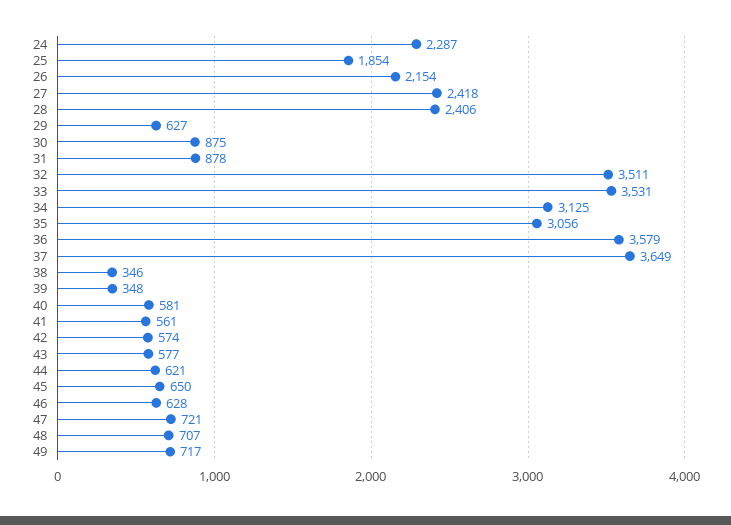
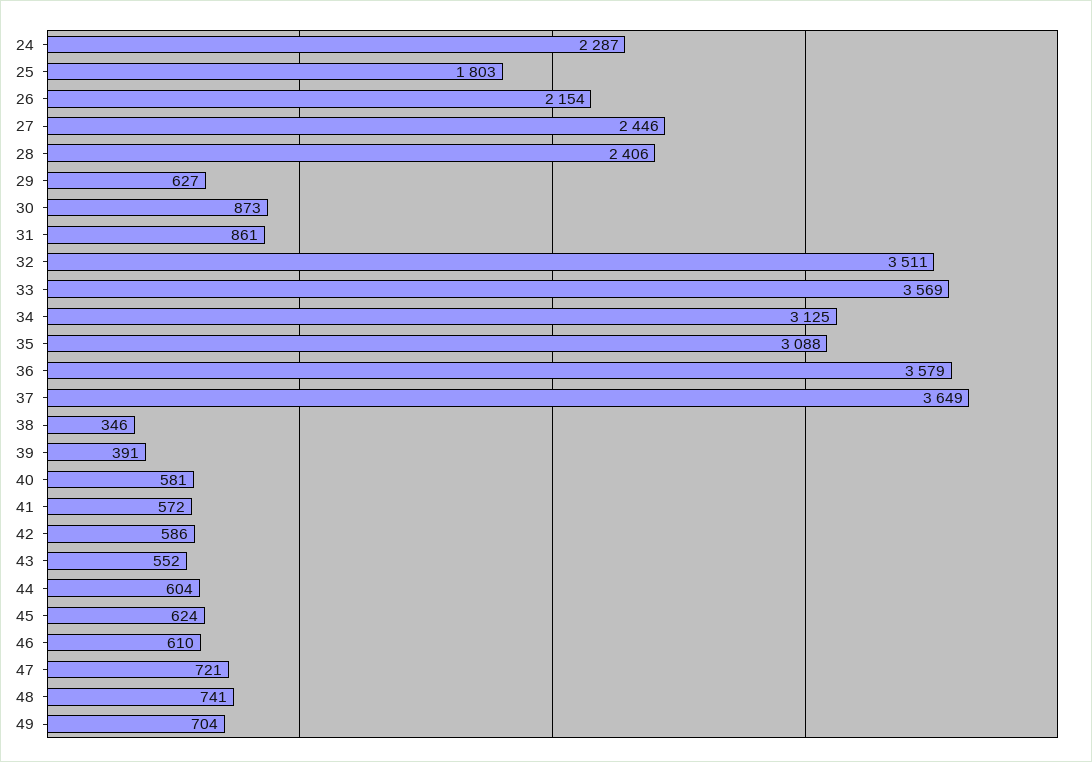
  {
    "24": 2287,
-   "25": 1854,
+   "25": 1803,
    "26": 2154,
-   "27": 2418,
+   "27": 2446,
    "28": 2406,
    "29": 627,
-   "30": 875,
+   "30": 873,
-   "31": 878,
+   "31": 861,
    "32": 3511,
-   "33": 3531,
+   "33": 3569,
    "34": 3125,
-   "35": 3056,
+   "35": 3088,
    "36": 3579,
    "37": 3649,
    "38": 346,
-   "39": 348,
+   "39": 391,
    "40": 581,
-   "41": 561,
+   "41": 572,
-   "42": 574,
+   "42": 586,
-   "43": 577,
+   "43": 552,
-   "44": 621,
+   "44": 604,
-   "45": 650,
+   "45": 624,
-   "46": 628,
+   "46": 610,
    "47": 721,
-   "48": 707,
+   "48": 741,
-   "49": 717
+   "49": 704
  }

